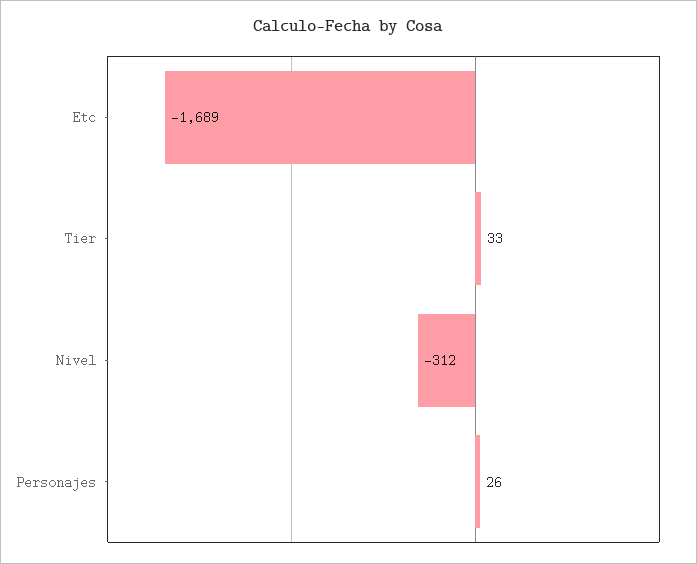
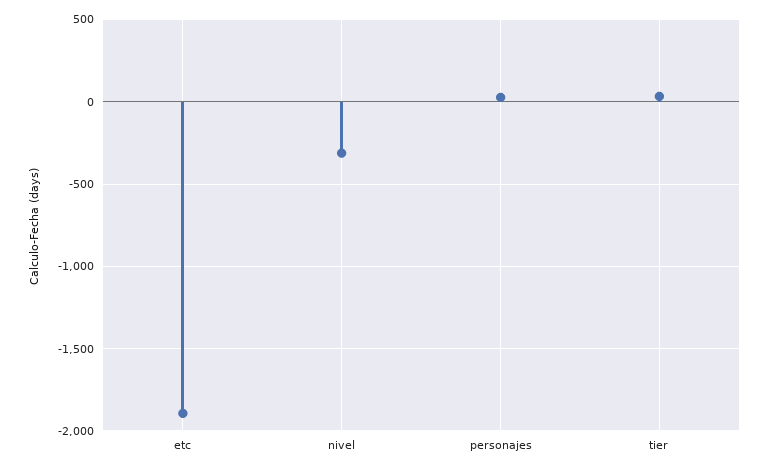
  {
-   "Etc": -1689,
+   "Etc": -1900,
    "Tier": 33,
    "Nivel": -312,
    "Personajes": 26
  }

